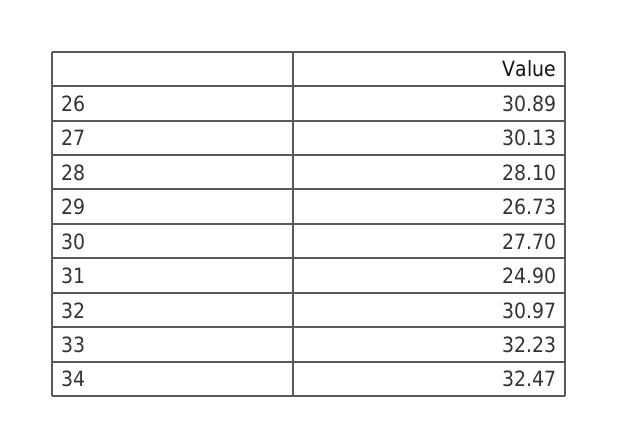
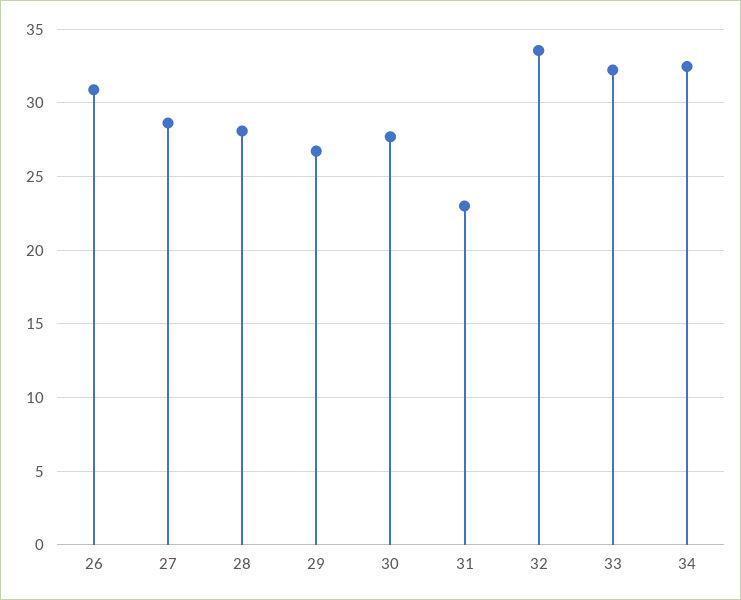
  {
    "26": 30.89,
-   "27": 30.13,
+   "27": 28.5,
    "28": 28.1,
    "29": 26.73,
    "30": 27.7,
-   "31": 24.9,
+   "31": 23,
-   "32": 30.97,
+   "32": 33.5,
    "33": 32.23,
    "34": 32.47
  }

